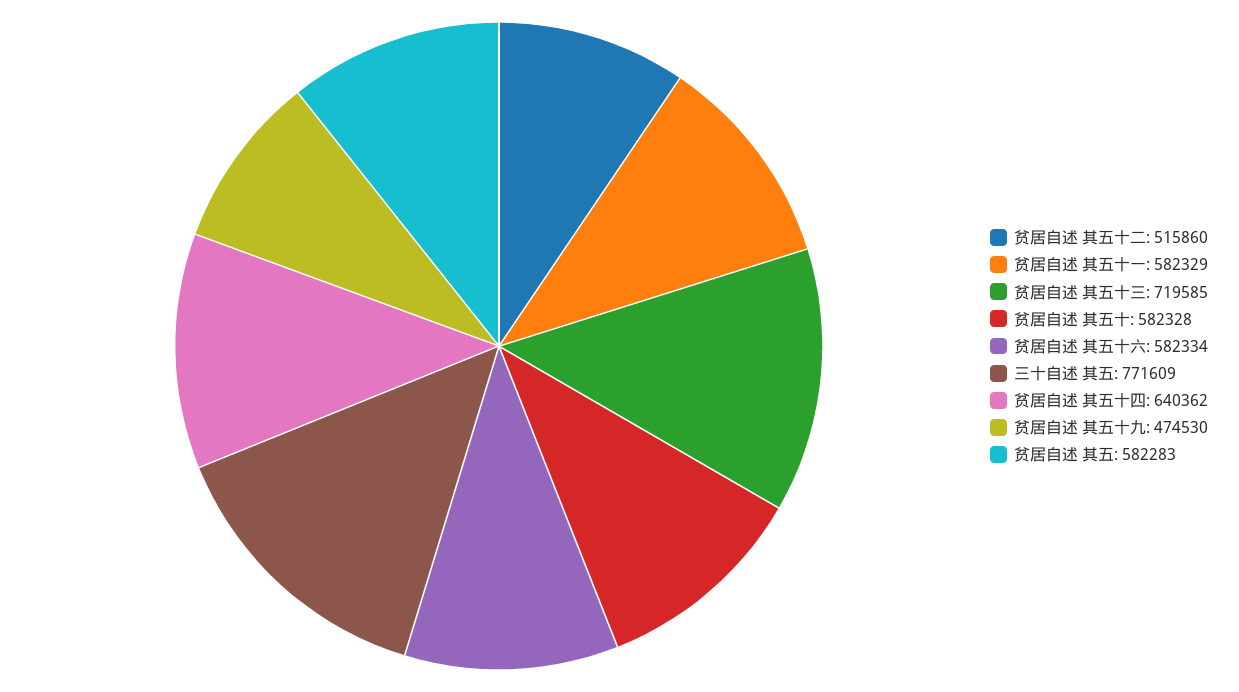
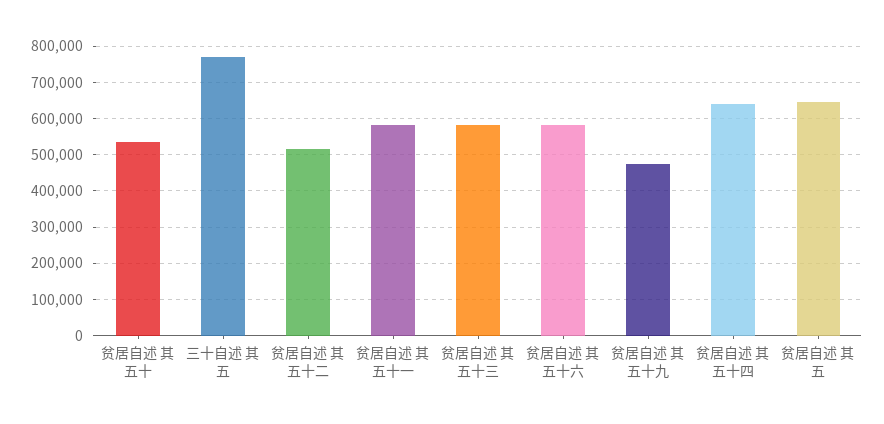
  {
    "贫居自述 其五十二": 515860,
    "贫居自述 其五十一": 582329,
-   "贫居自述 其五十三": 719585,
+   "贫居自述 其五十三": 580000,
-   "贫居自述 其五十": 582328,
+   "贫居自述 其五十": 540000,
    "贫居自述 其五十六": 582334,
    "三十自述 其五": 771609,
    "贫居自述 其五十四": 640362,
    "贫居自述 其五十九": 474530,
-   "贫居自述 其五": 582283
+   "贫居自述 其五": 640000
  }

